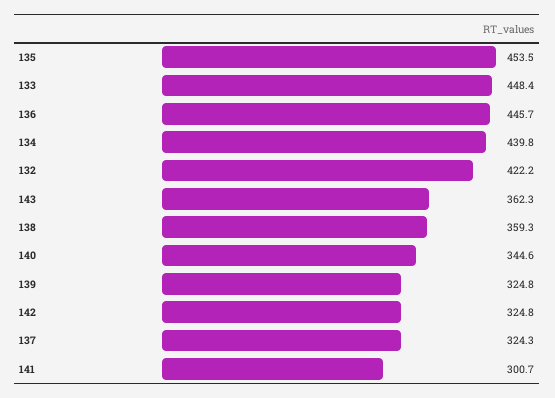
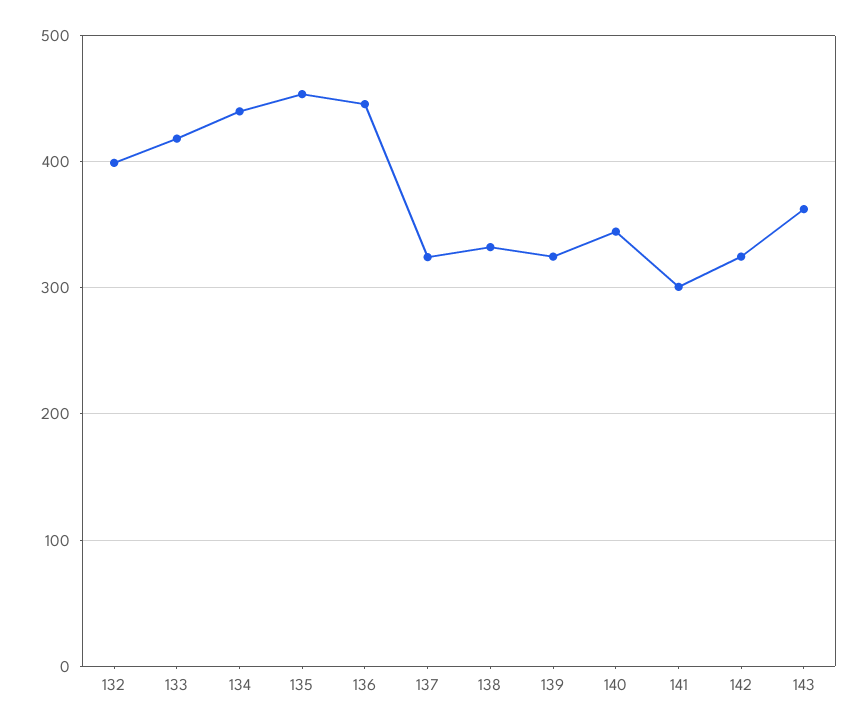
  {
    "135": 453.5,
-   "133": 448.4,
+   "133": 420,
    "136": 445.7,
    "134": 439.8,
-   "132": 422.2,
+   "132": 400,
    "143": 362.3,
-   "138": 359.3,
+   "138": 330,
    "140": 344.6,
    "139": 324.8,
    "142": 324.8,
    "137": 324.3,
    "141": 300.7
  }

